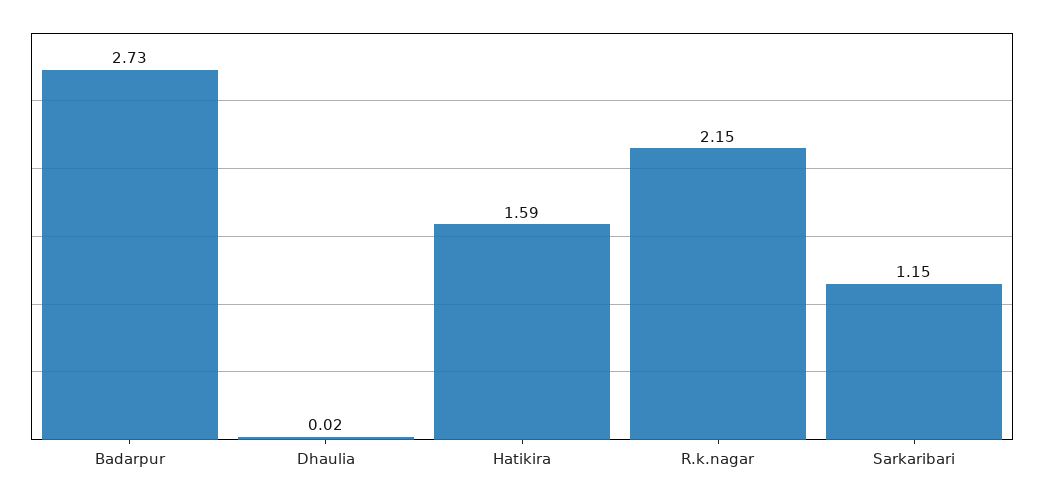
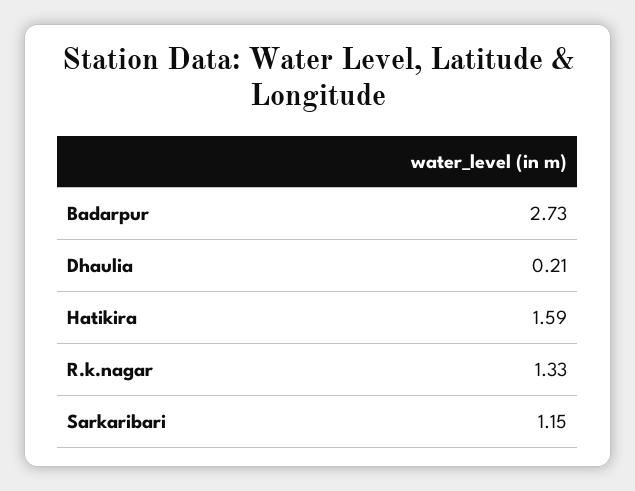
  {
    "Badarpur": 2.73,
-   "Dhaulia": 0.02,
+   "Dhaulia": 0.21,
    "Hatikira": 1.59,
-   "R.k.nagar": 2.15,
+   "R.k.nagar": 1.33,
    "Sarkaribari": 1.15
  }

